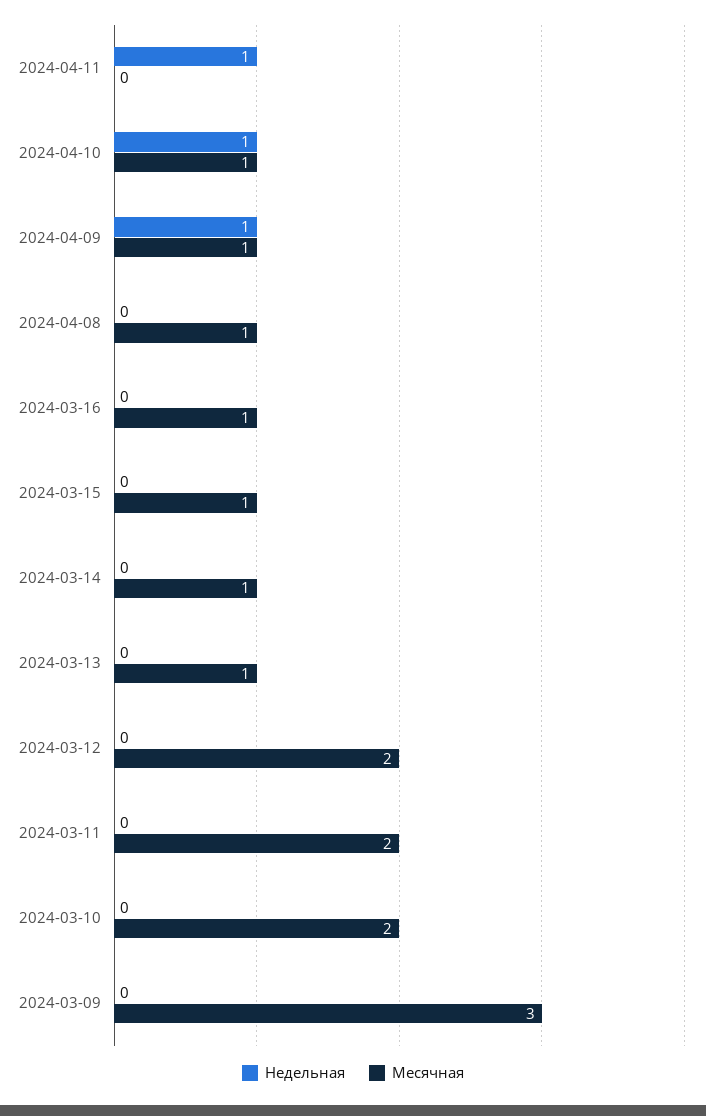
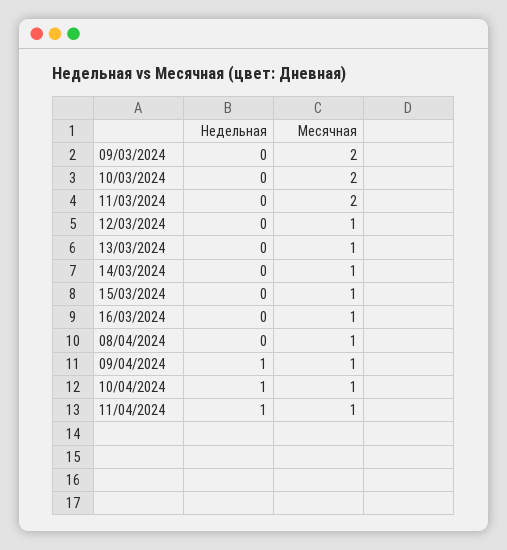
  {
    "Недельная": {
      "2024-04-11": 1,
      "2024-04-10": 1,
      "2024-04-09": 1,
      "2024-04-08": 0,
      "2024-03-16": 0,
      "2024-03-15": 0,
      "2024-03-14": 0,
      "2024-03-13": 0,
      "2024-03-12": 0,
      "2024-03-11": 0,
      "2024-03-10": 0,
      "2024-03-09": 0
    },
    "Месячная": {
-     "2024-04-11": 0,
+     "2024-04-11": 1,
      "2024-04-10": 1,
      "2024-04-09": 1,
      "2024-04-08": 1,
      "2024-03-16": 1,
      "2024-03-15": 1,
      "2024-03-14": 1,
      "2024-03-13": 1,
-     "2024-03-12": 2,
+     "2024-03-12": 1,
      "2024-03-11": 2,
      "2024-03-10": 2,
-     "2024-03-09": 3
+     "2024-03-09": 2
    }
  }

